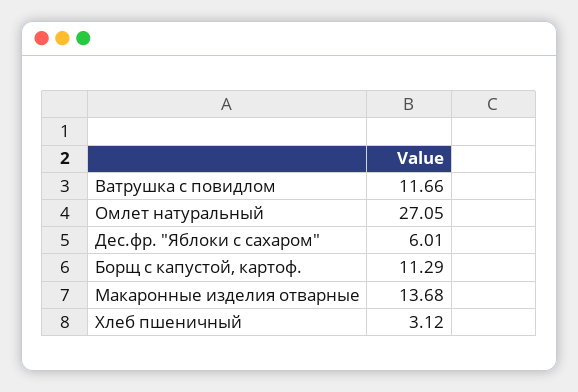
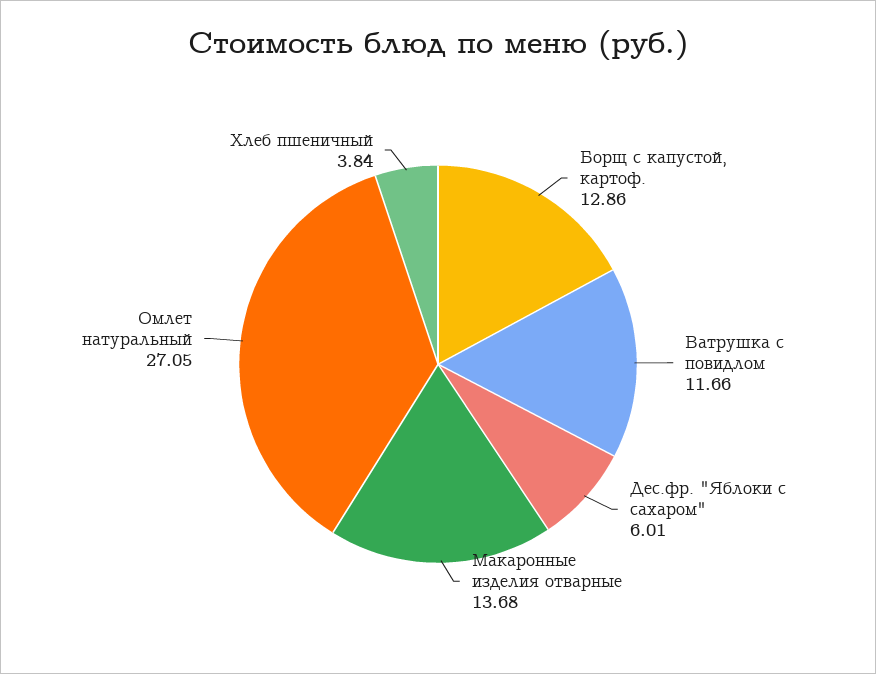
  {
    "Ватрушка с повидлом": 11.66,
    "Омлет натуральный": 27.05,
    "Дес.фр. \"Яблоки с сахаром\"": 6.01,
-   "Борщ с капустой, картоф.": 11.29,
+   "Борщ с капустой, картоф.": 12.86,
    "Макаронные изделия отварные": 13.68,
-   "Хлеб пшеничный": 3.12
+   "Хлеб пшеничный": 3.84
  }

